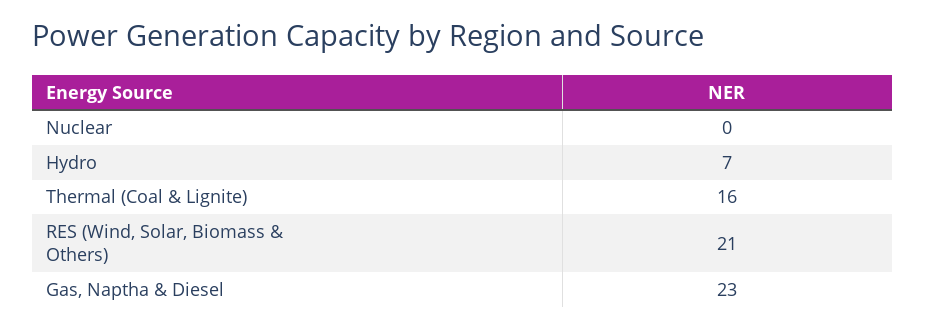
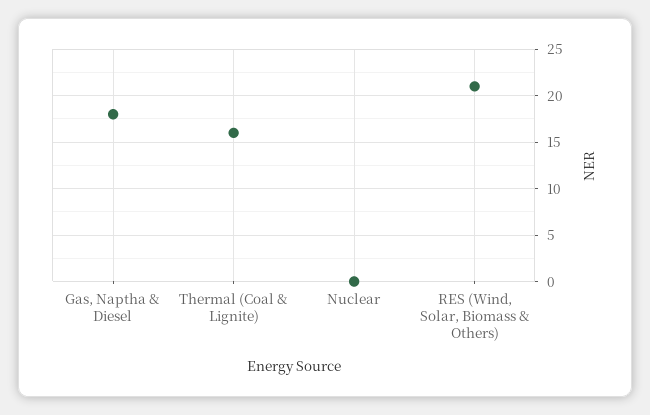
  {
    "Nuclear": 0,
-   "Hydro": 7,
    "Thermal (Coal & Lignite)": 16,
    "RES (Wind, Solar, Biomass & Others)": 21,
-   "Gas, Naptha & Diesel": 23
+   "Gas, Naptha & Diesel": 18
  }

